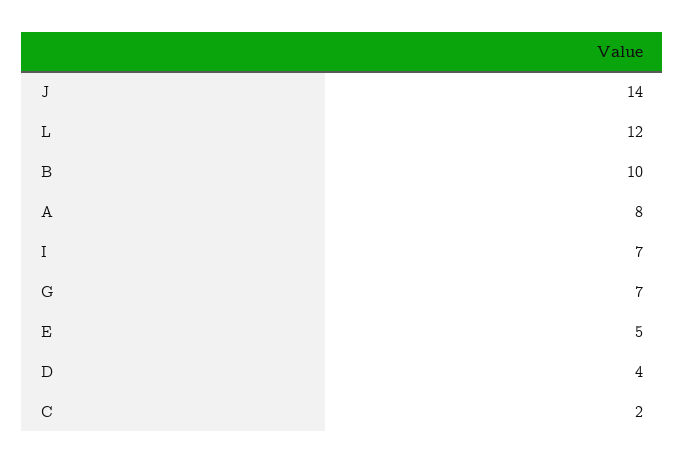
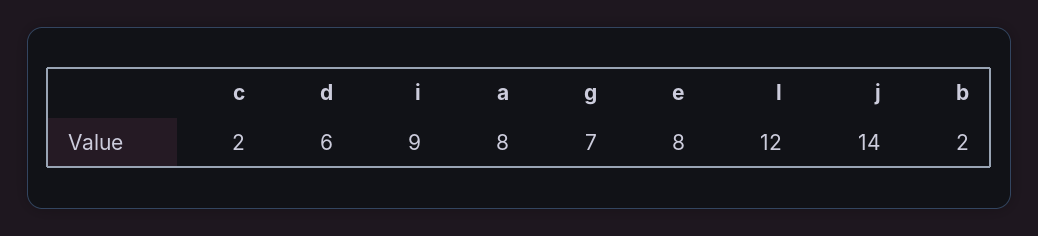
  {
    "J": 14,
    "L": 12,
-   "B": 10,
+   "B": 2,
    "A": 8,
-   "I": 7,
+   "I": 9,
    "G": 7,
-   "E": 5,
+   "E": 8,
-   "D": 4,
+   "D": 6,
    "C": 2
  }

